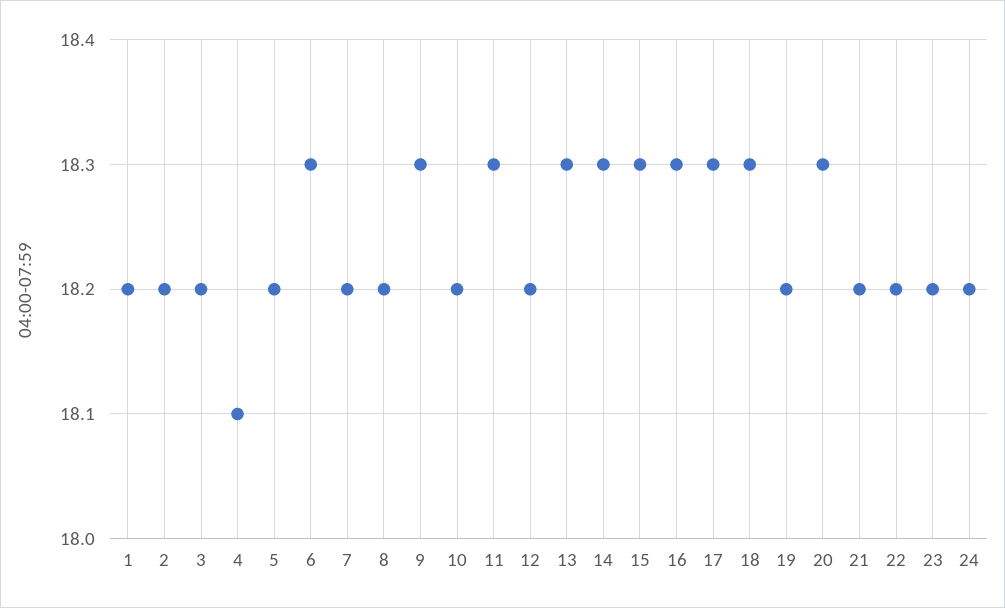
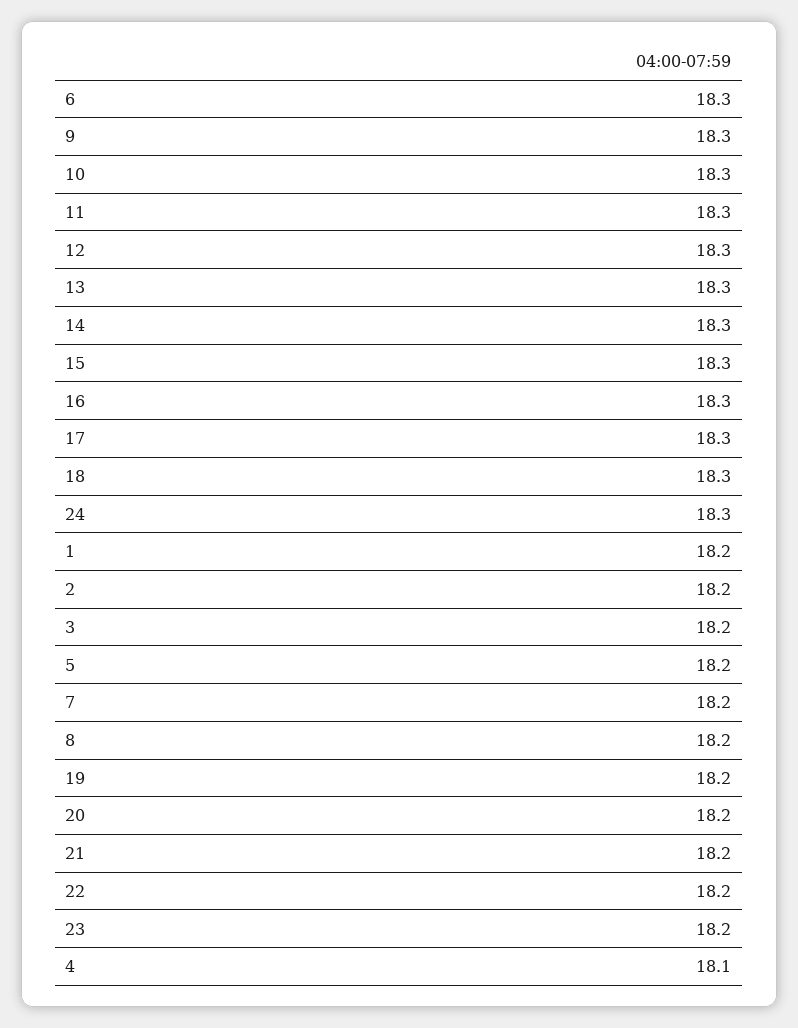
  {
    "1": 18.2,
    "2": 18.2,
    "3": 18.2,
    "4": 18.1,
    "5": 18.2,
    "6": 18.3,
    "7": 18.2,
    "8": 18.2,
    "9": 18.3,
-   "10": 18.2,
+   "10": 18.3,
    "11": 18.3,
-   "12": 18.2,
+   "12": 18.3,
    "13": 18.3,
    "14": 18.3,
    "15": 18.3,
    "16": 18.3,
    "17": 18.3,
    "18": 18.3,
    "19": 18.2,
-   "20": 18.3,
+   "20": 18.2,
    "21": 18.2,
    "22": 18.2,
    "23": 18.2,
-   "24": 18.2
+   "24": 18.3
  }

